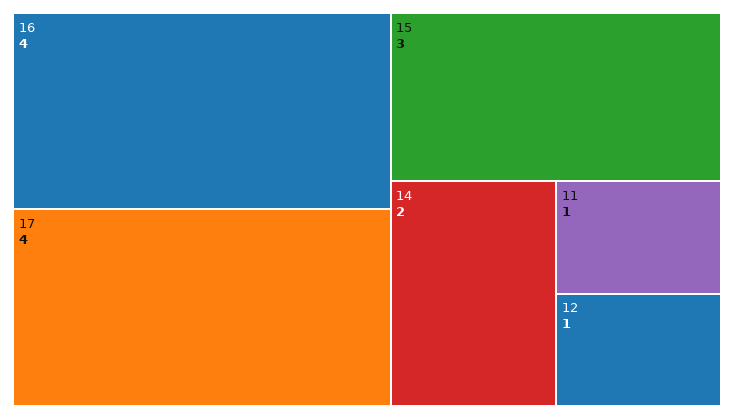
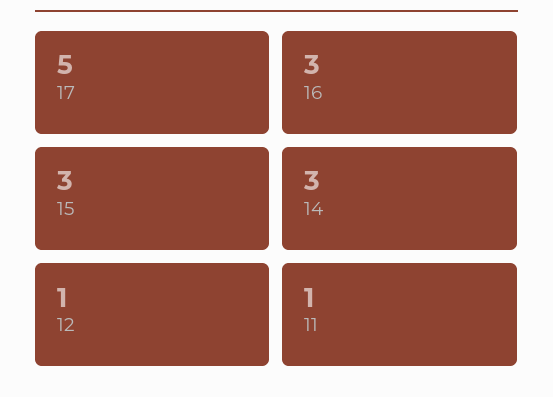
  {
-   "16": 4,
+   "16": 3,
-   "17": 4,
+   "17": 5,
    "15": 3,
-   "14": 2,
+   "14": 3,
    "11": 1,
    "12": 1
  }

